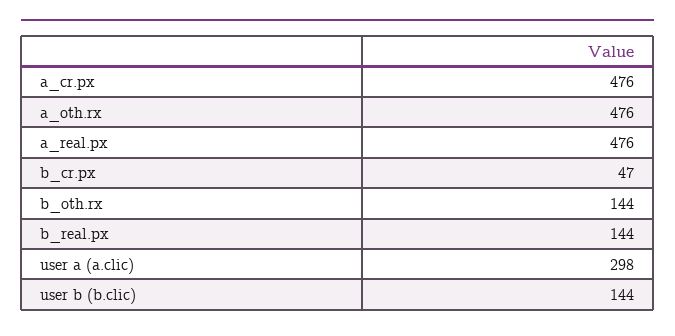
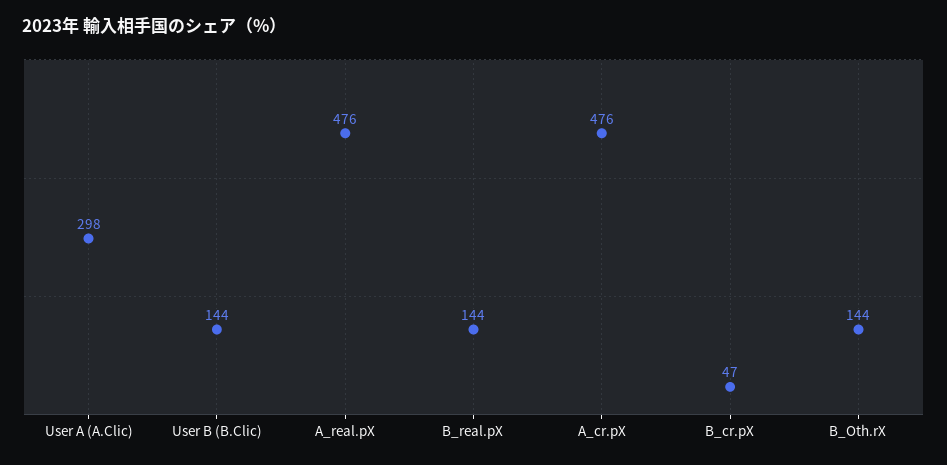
  {
    "a_cr.px": 476,
-   "a_oth.rx": 476,
    "a_real.px": 476,
    "b_cr.px": 47,
    "b_oth.rx": 144,
    "b_real.px": 144,
    "user a (a.clic)": 298,
    "user b (b.clic)": 144
  }

